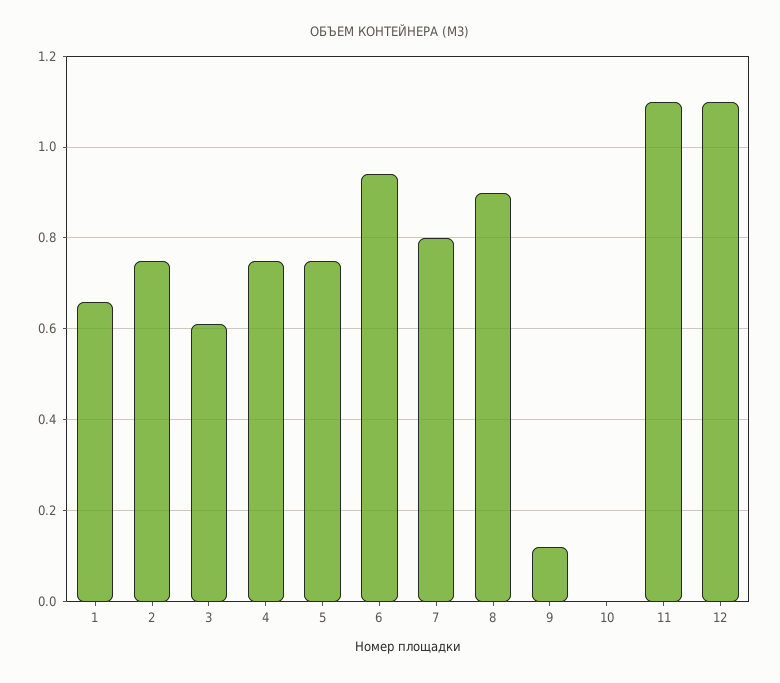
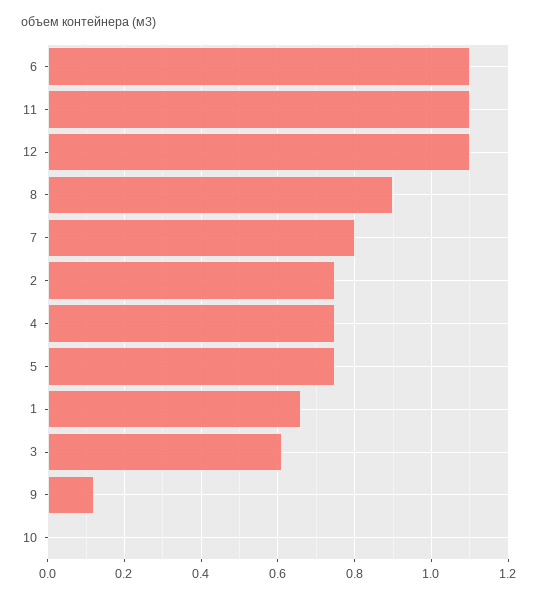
  {
    "1": 0.65,
    "2": 0.75,
    "3": 0.6,
    "4": 0.75,
    "5": 0.75,
-   "6": 0.95,
+   "6": 1.1,
    "7": 0.8,
    "8": 0.9,
    "9": 0.1,
    "10": 0,
    "11": 1.1,
    "12": 1.1
  }

